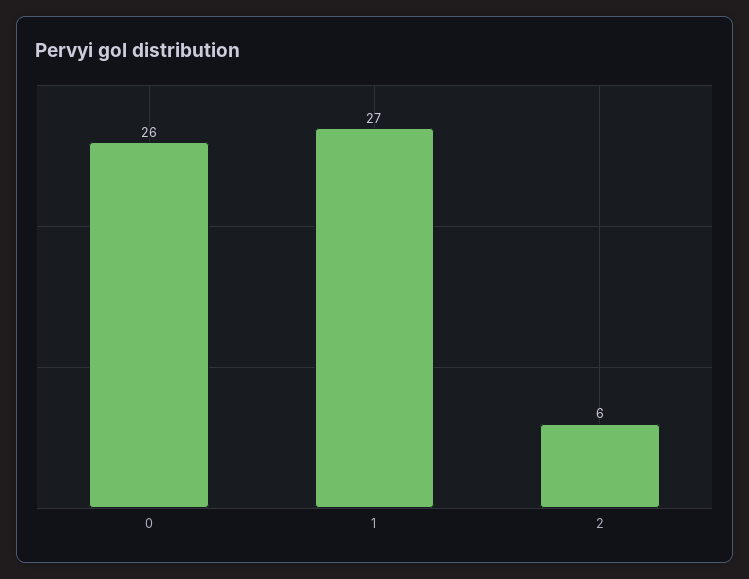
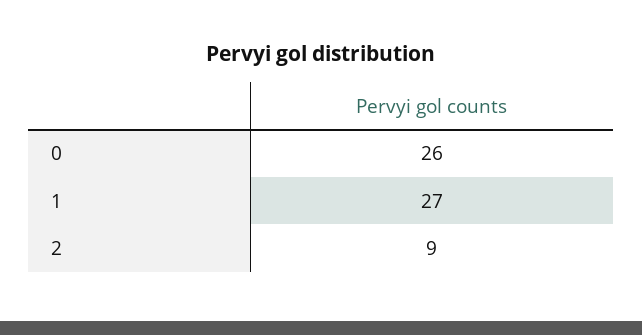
  {
    "0": 26,
    "1": 27,
-   "2": 6
+   "2": 9
  }

